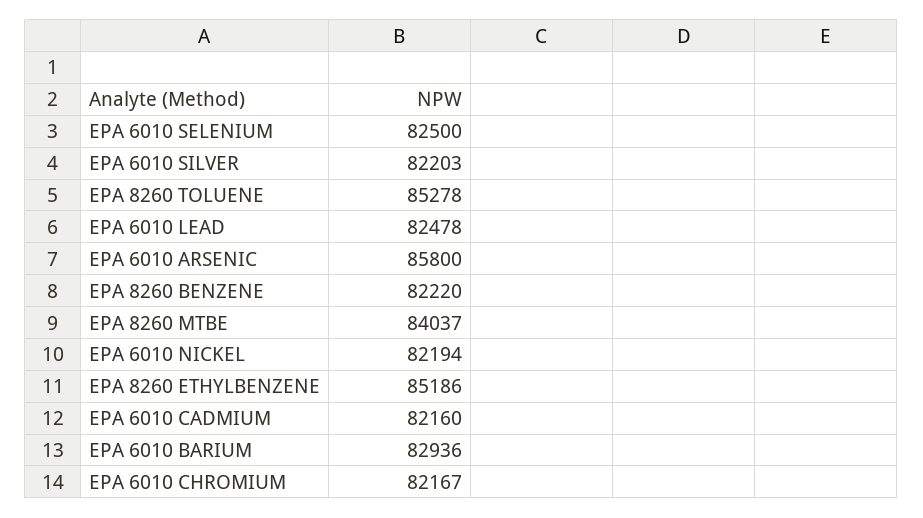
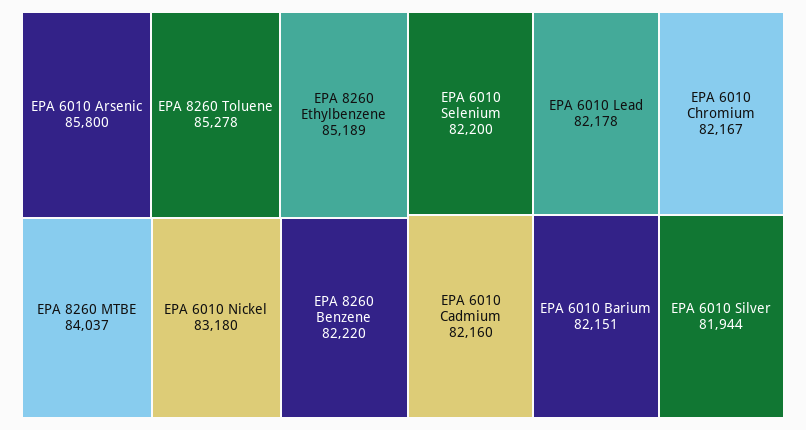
  {
-   "EPA 6010 SELENIUM": 82500,
+   "EPA 6010 SELENIUM": 82200,
-   "EPA 6010 SILVER": 82203,
+   "EPA 6010 SILVER": 81944,
    "EPA 8260 TOLUENE": 85278,
-   "EPA 6010 LEAD": 82478,
+   "EPA 6010 LEAD": 82178,
    "EPA 6010 ARSENIC": 85800,
    "EPA 8260 BENZENE": 82220,
    "EPA 8260 MTBE": 84037,
-   "EPA 6010 NICKEL": 82194,
+   "EPA 6010 NICKEL": 83180,
-   "EPA 8260 ETHYLBENZENE": 85186,
+   "EPA 8260 ETHYLBENZENE": 85189,
    "EPA 6010 CADMIUM": 82160,
-   "EPA 6010 BARIUM": 82936,
+   "EPA 6010 BARIUM": 82151,
    "EPA 6010 CHROMIUM": 82167
  }

